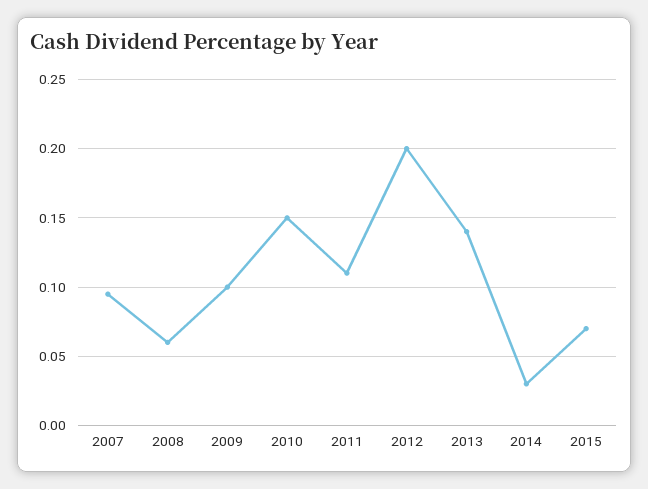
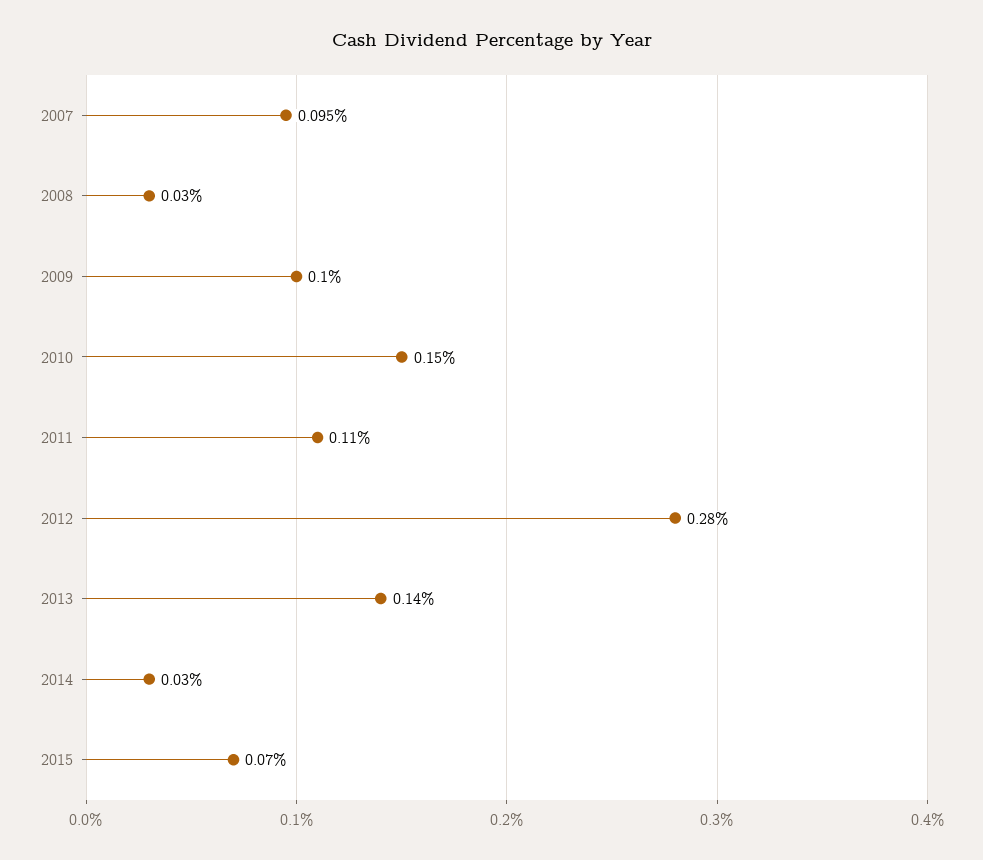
  {
    "2007": 0.095,
-   "2008": 0.06,
+   "2008": 0.03,
    "2009": 0.1,
    "2010": 0.15,
    "2011": 0.11,
-   "2012": 0.2,
+   "2012": 0.28,
    "2013": 0.14,
    "2014": 0.03,
    "2015": 0.07
  }

